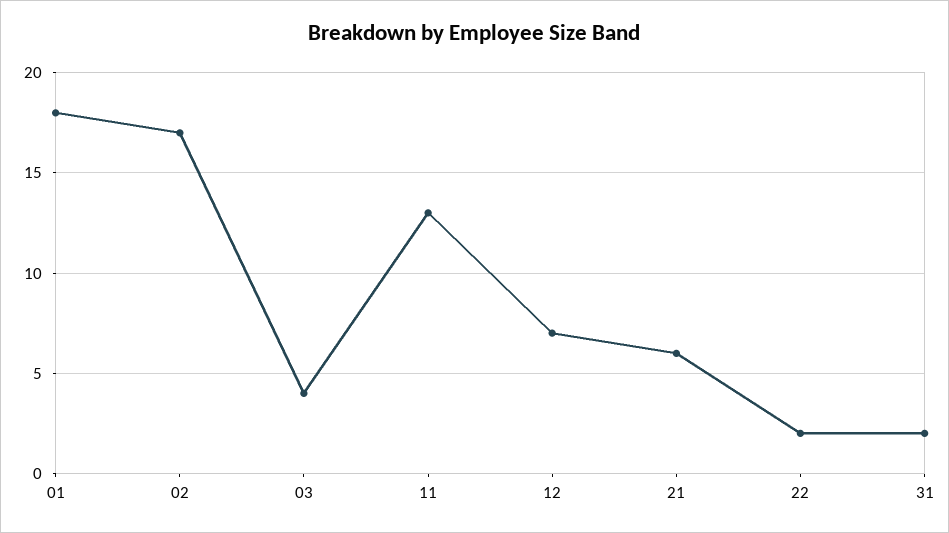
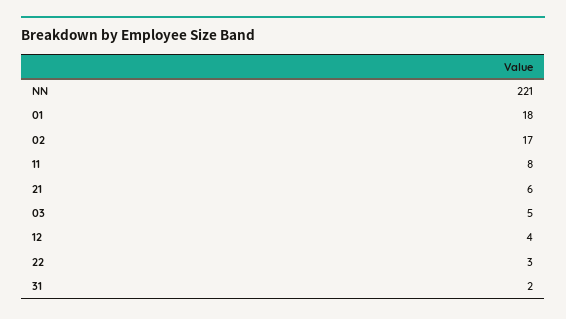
  {
    "01": 18,
    "02": 17,
-   "03": 4,
+   "03": 5,
-   "11": 13,
+   "11": 8,
-   "12": 7,
+   "12": 4,
    "21": 6,
-   "22": 2,
+   "22": 3,
-   "31": 2
+   "31": 2,
+   "NN": 221
  }

